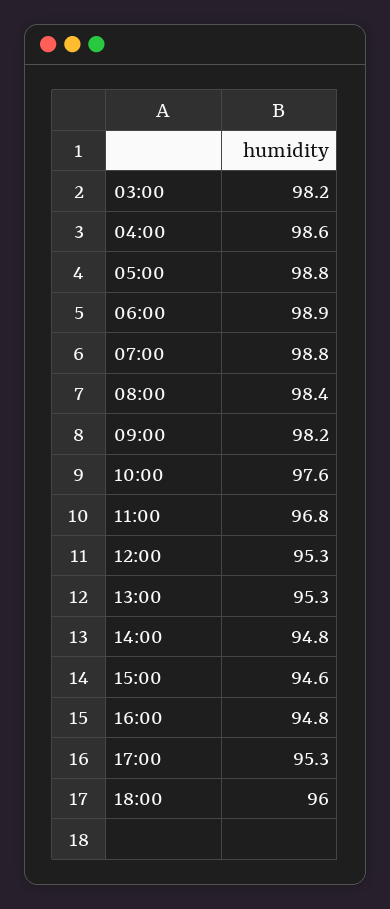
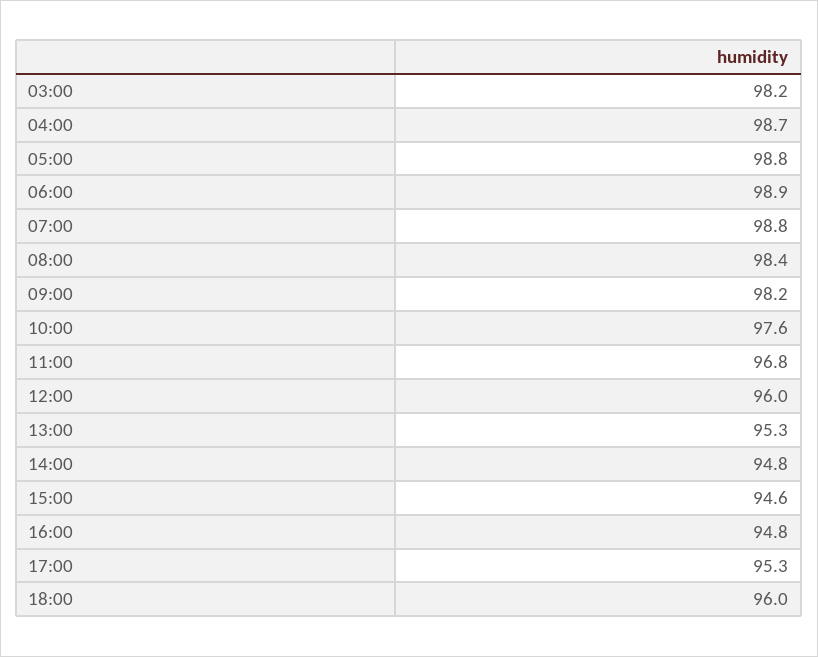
  {
    "03:00": 98.2,
-   "04:00": 98.6,
+   "04:00": 98.7,
    "05:00": 98.8,
    "06:00": 98.9,
    "07:00": 98.8,
    "08:00": 98.4,
    "09:00": 98.2,
    "10:00": 97.6,
    "11:00": 96.8,
-   "12:00": 95.3,
+   "12:00": 96,
    "13:00": 95.3,
    "14:00": 94.8,
    "15:00": 94.6,
    "16:00": 94.8,
    "17:00": 95.3,
    "18:00": 96
  }

